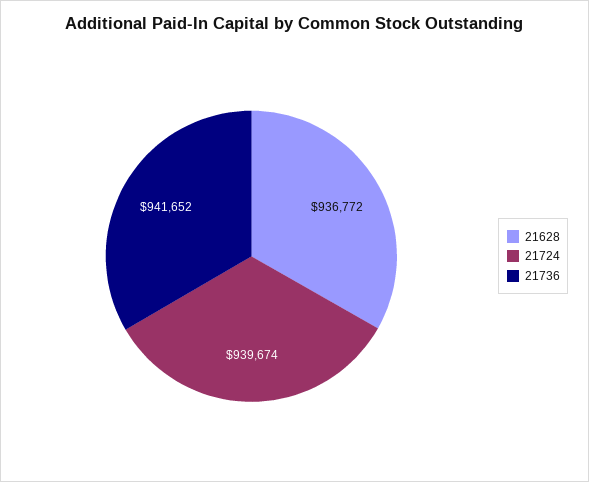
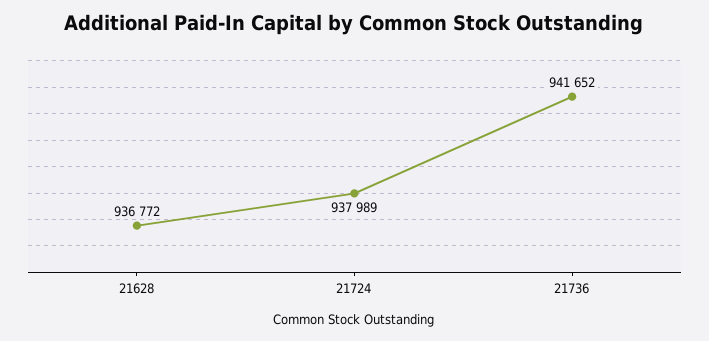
  {
    "21628": 936772,
-   "21724": 939674,
+   "21724": 937989,
    "21736": 941652
  }

